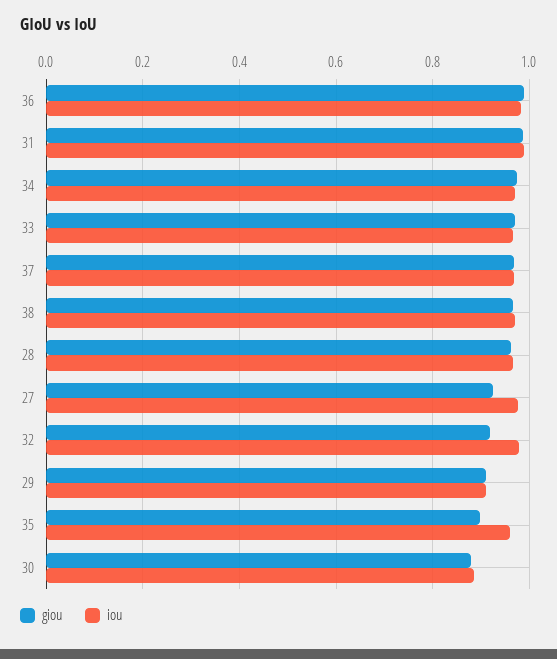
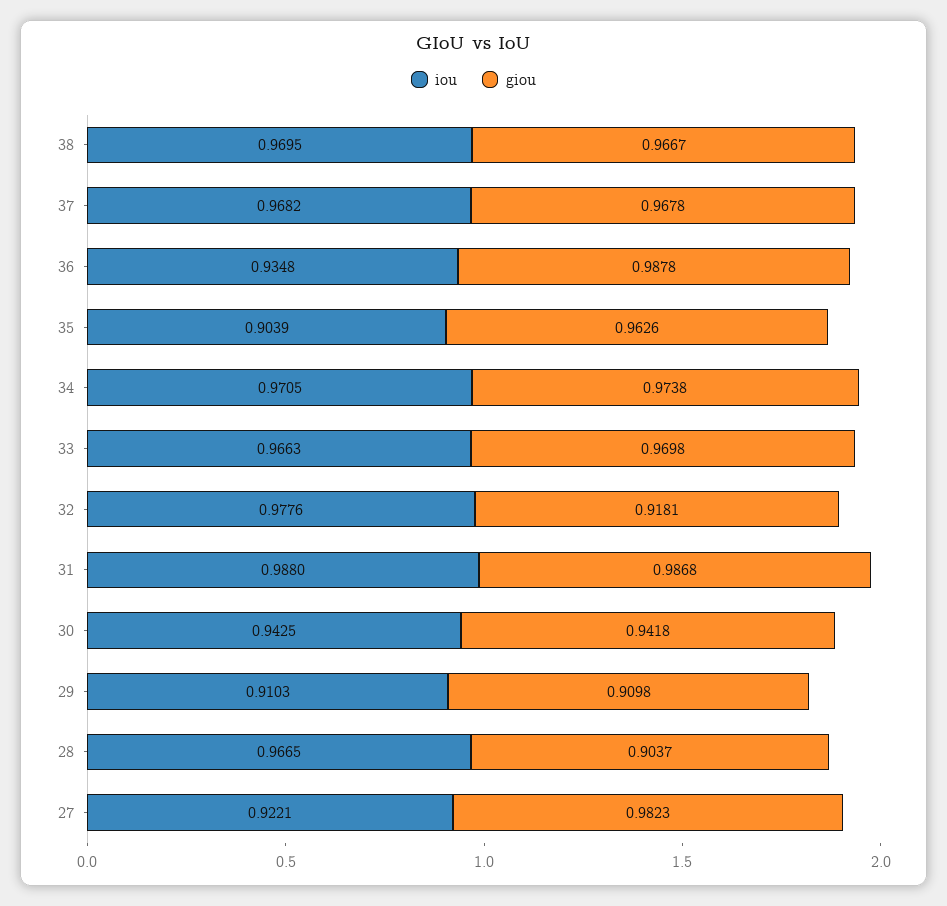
  {
    "giou": {
      "36": 0.9878,
      "31": 0.9868,
      "34": 0.9738,
      "33": 0.9698,
      "37": 0.9678,
      "38": 0.9667,
-     "28": 0.96,
+     "28": 0.9037,
-     "27": 0.92,
+     "27": 0.9823,
      "32": 0.9181,
      "29": 0.9098,
-     "35": 0.9,
+     "35": 0.9626,
-     "30": 0.88
+     "30": 0.9418
    },
    "iou": {
-     "36": 0.98,
+     "36": 0.9348,
      "31": 0.988,
      "34": 0.9705,
      "33": 0.9663,
      "37": 0.9682,
      "38": 0.9695,
      "28": 0.9665,
-     "27": 0.98,
+     "27": 0.9221,
      "32": 0.9776,
      "29": 0.9103,
-     "35": 0.96,
+     "35": 0.9039,
-     "30": 0.88
+     "30": 0.9425
    }
  }

